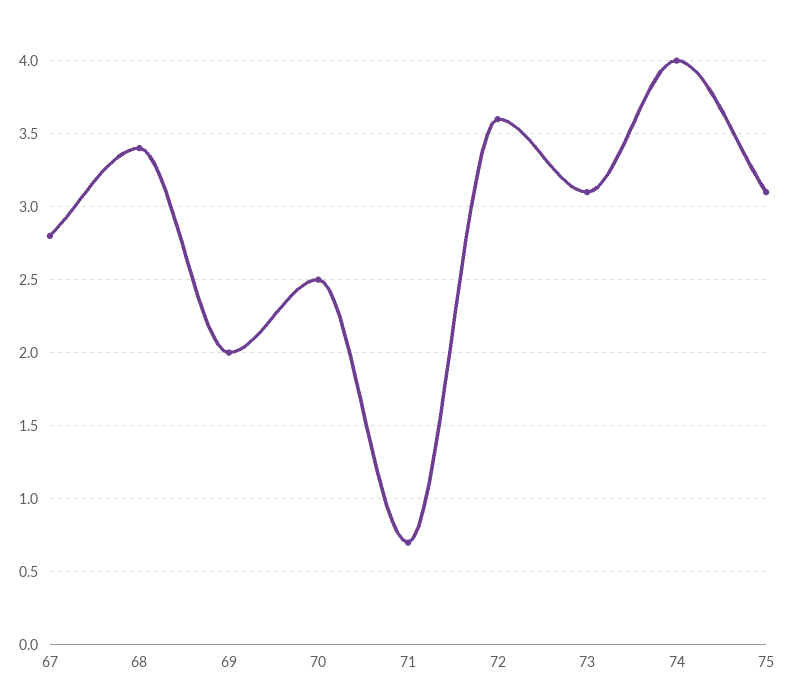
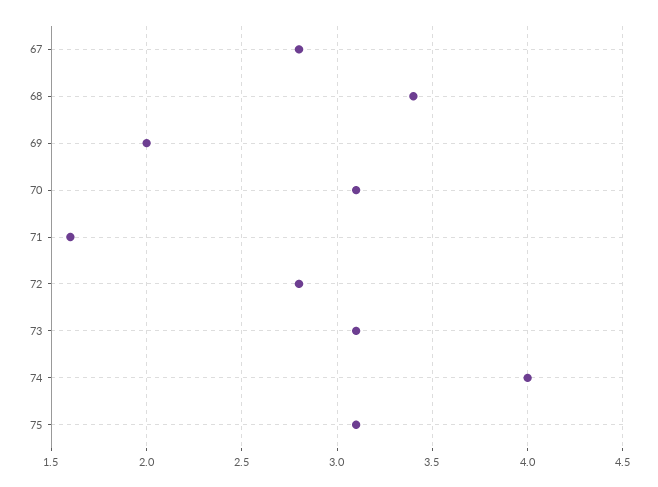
  {
    "67": 2.8,
    "68": 3.4,
    "69": 2,
-   "70": 2.5,
+   "70": 3.1,
-   "71": 0.7,
+   "71": 1.6,
-   "72": 3.6,
+   "72": 2.8,
    "73": 3.1,
    "74": 4,
    "75": 3.1
  }

